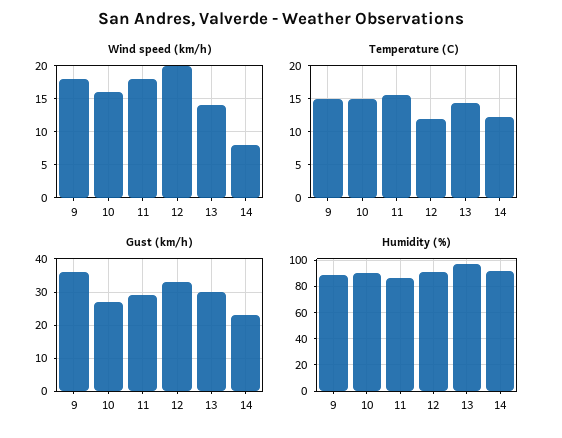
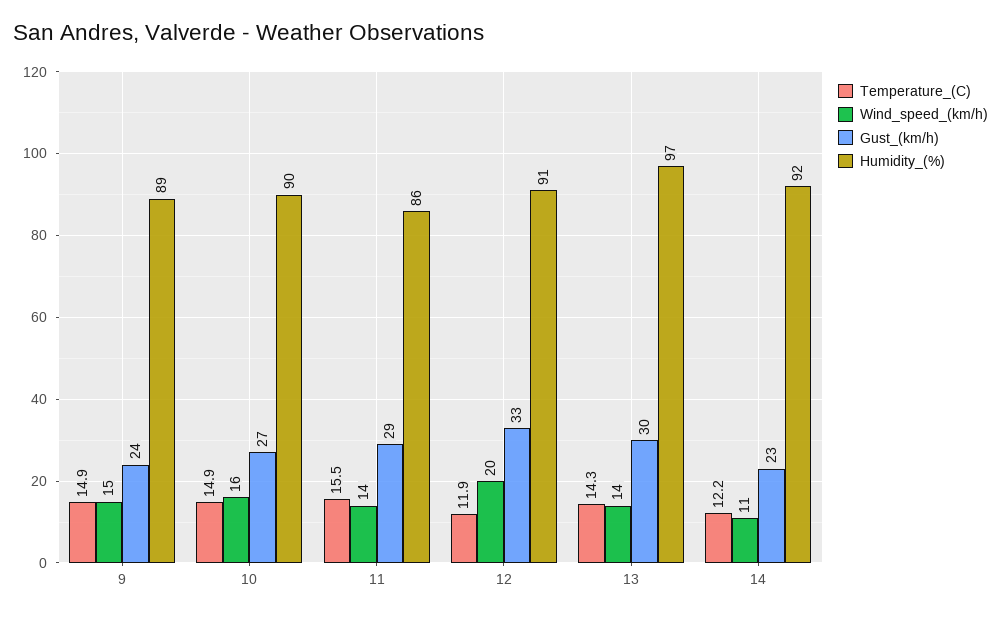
  {
    "Wind speed (km/h)": {
-     "9": 18,
+     "9": 15,
      "10": 16,
-     "11": 18,
+     "11": 14,
      "12": 20,
      "13": 14,
-     "14": 8
+     "14": 11
    },
    "Temperature (C)": {
      "9": 14.9,
      "10": 14.9,
      "11": 15.5,
      "12": 11.9,
      "13": 14.3,
      "14": 12.2
    },
    "Gust (km/h)": {
-     "9": 35,
+     "9": 24,
      "10": 27,
      "11": 29,
      "12": 33,
      "13": 30,
      "14": 23
    },
    "Humidity (%)": {
      "9": 89,
      "10": 90,
      "11": 86,
      "12": 91,
      "13": 97,
      "14": 92
    }
  }

